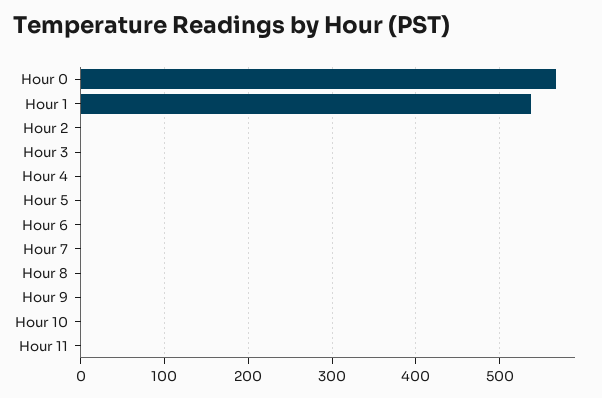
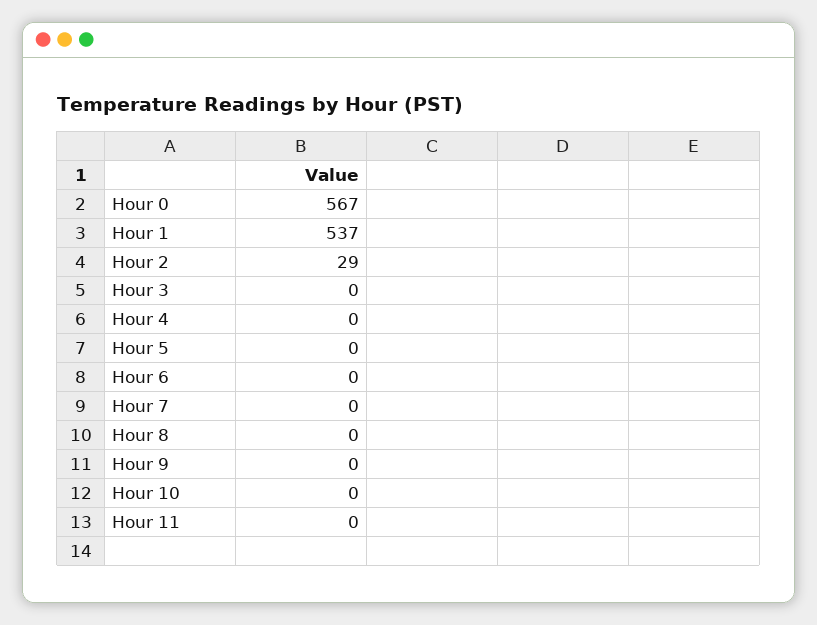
  {
    "Hour 0": 567,
    "Hour 1": 537,
-   "Hour 2": 0,
+   "Hour 2": 29,
    "Hour 3": 0,
    "Hour 4": 0,
    "Hour 5": 0,
    "Hour 6": 0,
    "Hour 7": 0,
    "Hour 8": 0,
    "Hour 9": 0,
    "Hour 10": 0,
    "Hour 11": 0
  }

